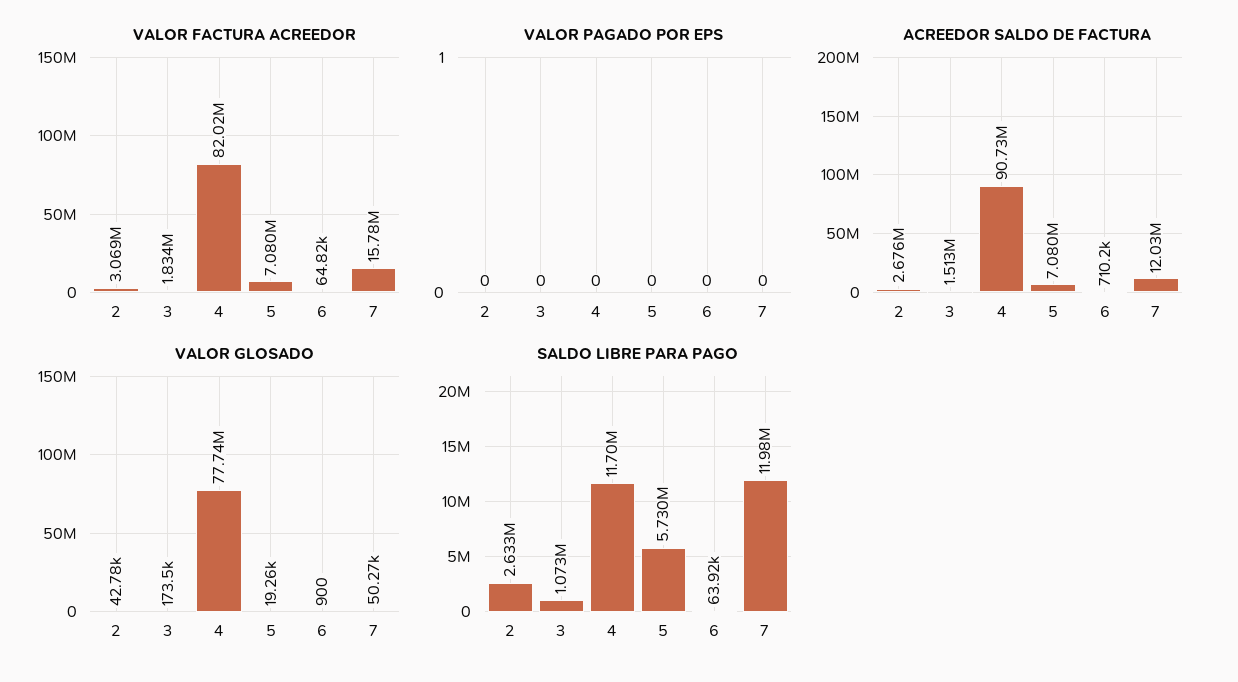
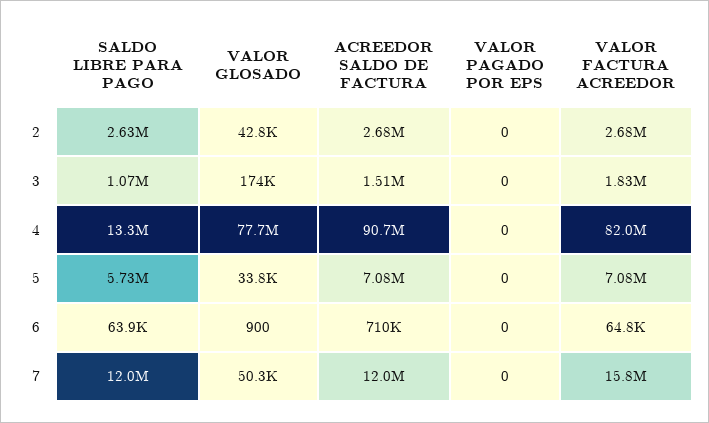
  {
    "VALOR FACTURA ACREEDOR": {
-     "2": 3069000,
+     "2": 2680000,
      "3": 1834000,
      "4": 82020000,
      "5": 7080000,
      "6": 64820,
      "7": 15780000
    },
    "VALOR PAGADO POR EPS": {
      "2": 0,
      "3": 0,
      "4": 0,
      "5": 0,
      "6": 0,
      "7": 0
    },
    "ACREEDOR SALDO DE FACTURA": {
      "2": 2676000,
      "3": 1513000,
      "4": 90730000,
      "5": 7080000,
      "6": 710200,
      "7": 12030000
    },
    "VALOR GLOSADO": {
      "2": 42780,
      "3": 173500,
      "4": 77740000,
-     "5": 19260,
+     "5": 33800,
      "6": 900,
      "7": 50270
    },
    "SALDO LIBRE PARA PAGO": {
      "2": 2633000,
      "3": 1073000,
-     "4": 11700000,
+     "4": 13300000,
      "5": 5730000,
      "6": 63920,
      "7": 11980000
    }
  }

